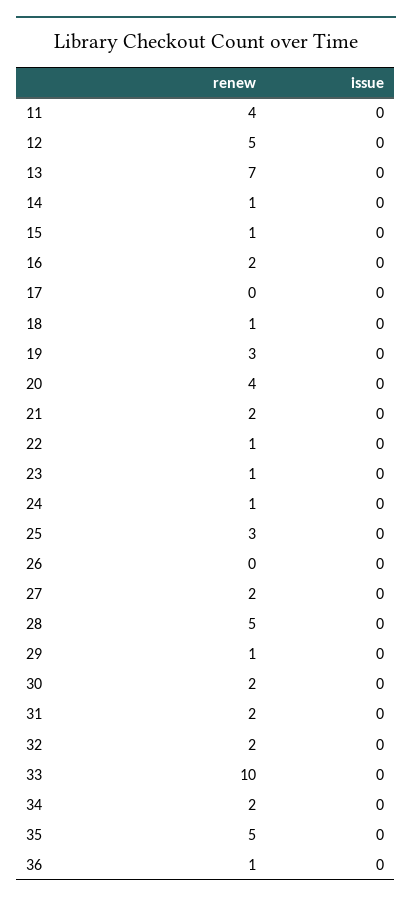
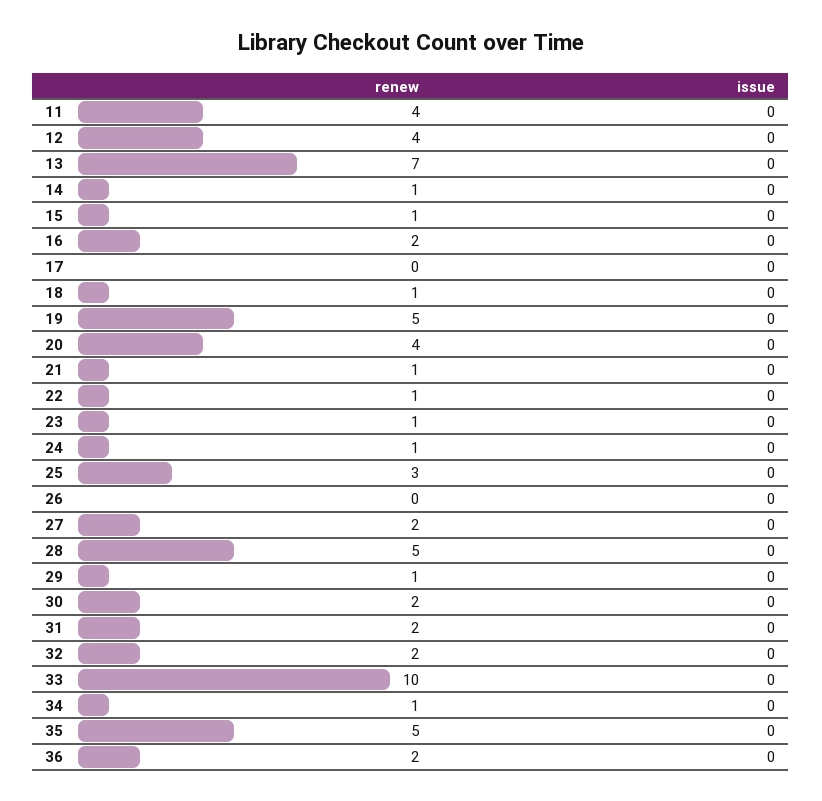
  {
    "renew": {
      "11": 4,
-     "12": 5,
+     "12": 4,
      "13": 7,
      "14": 1,
      "15": 1,
      "16": 2,
      "17": 0,
      "18": 1,
-     "19": 3,
+     "19": 5,
      "20": 4,
-     "21": 2,
+     "21": 1,
      "22": 1,
      "23": 1,
      "24": 1,
      "25": 3,
      "26": 0,
      "27": 2,
      "28": 5,
      "29": 1,
      "30": 2,
      "31": 2,
      "32": 2,
      "33": 10,
-     "34": 2,
+     "34": 1,
      "35": 5,
-     "36": 1
+     "36": 2
    },
    "issue": {
      "11": 0,
      "12": 0,
      "13": 0,
      "14": 0,
      "15": 0,
      "16": 0,
      "17": 0,
      "18": 0,
      "19": 0,
      "20": 0,
      "21": 0,
      "22": 0,
      "23": 0,
      "24": 0,
      "25": 0,
      "26": 0,
      "27": 0,
      "28": 0,
      "29": 0,
      "30": 0,
      "31": 0,
      "32": 0,
      "33": 0,
      "34": 0,
      "35": 0,
      "36": 0
    }
  }

